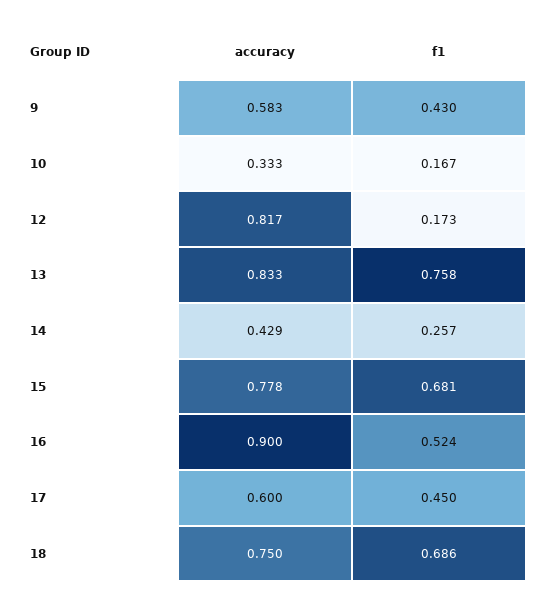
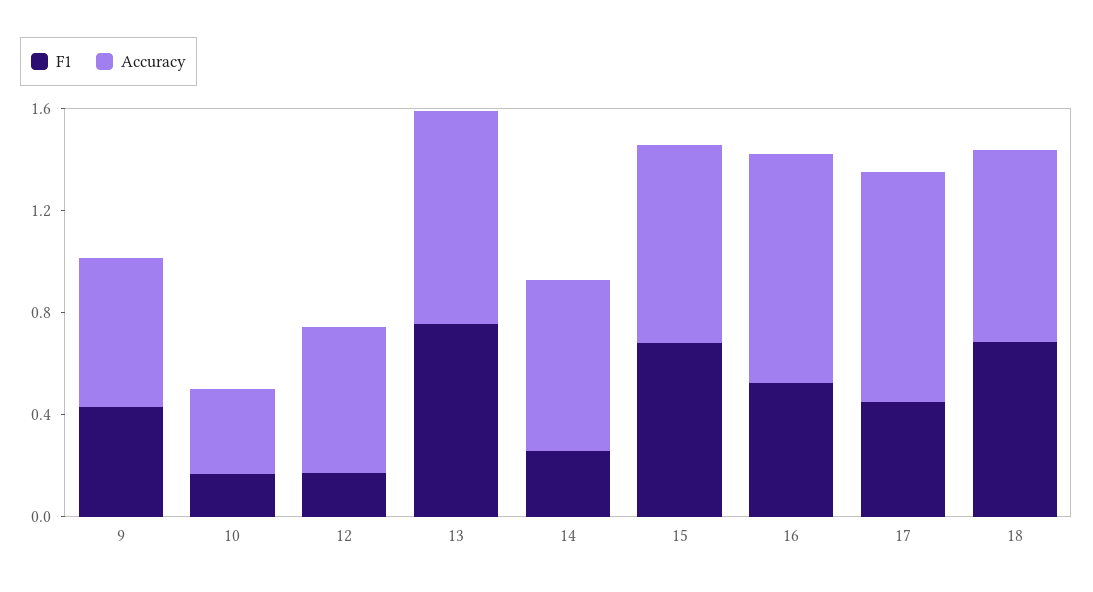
  {
    "accuracy": {
      "9": 0.583,
      "10": 0.333,
-     "12": 0.817,
+     "12": 0.6,
      "13": 0.833,
-     "14": 0.429,
+     "14": 0.7,
      "15": 0.778,
      "16": 0.9,
-     "17": 0.6,
+     "17": 0.9,
      "18": 0.75
    },
    "f1": {
      "9": 0.43,
      "10": 0.167,
      "12": 0.173,
      "13": 0.758,
      "14": 0.257,
      "15": 0.681,
      "16": 0.524,
      "17": 0.45,
      "18": 0.686
    }
  }

